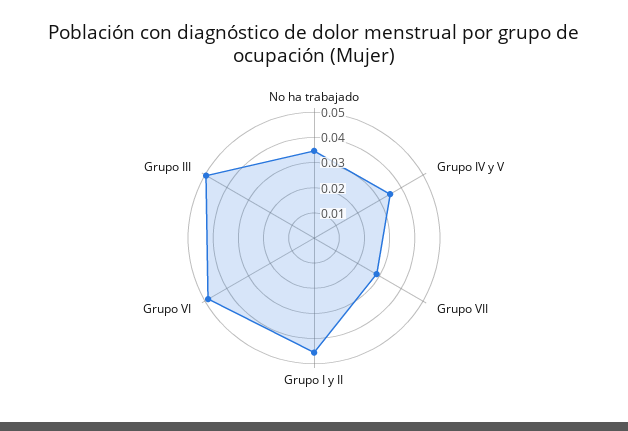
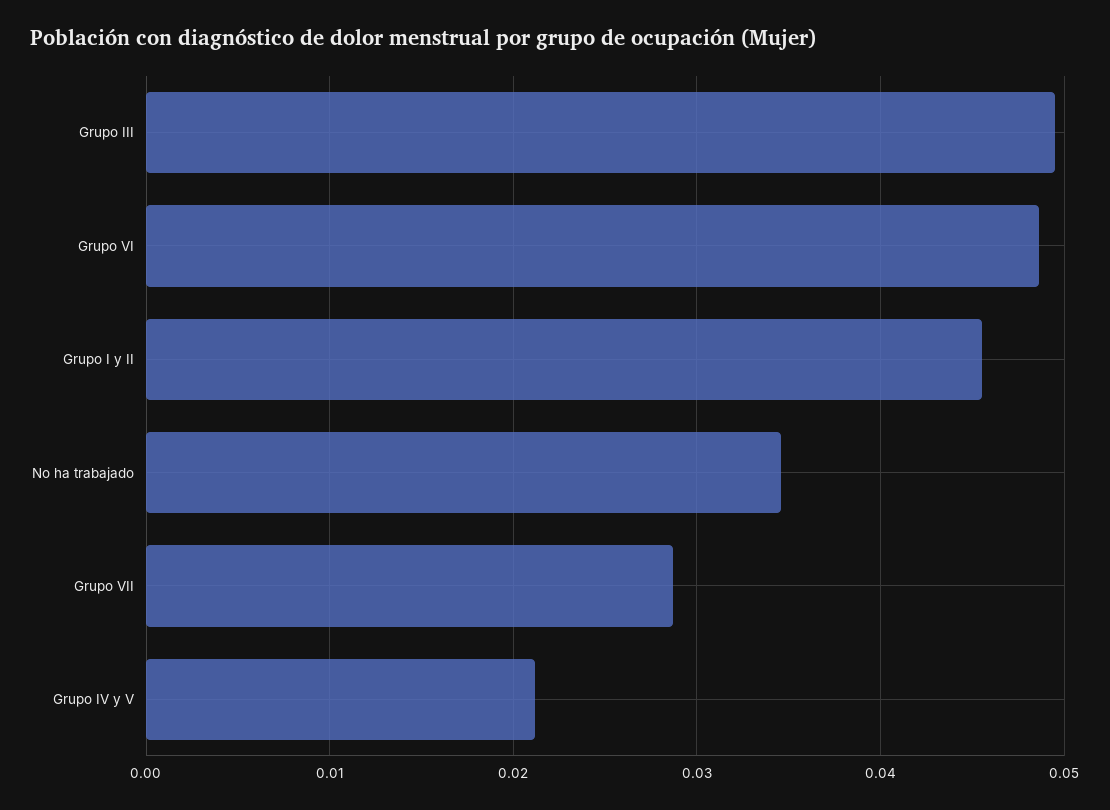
  {
    "No ha trabajado": 0.035,
-   "Grupo IV y V": 0.035,
+   "Grupo IV y V": 0.021,
    "Grupo VII": 0.029,
    "Grupo I y II": 0.046,
    "Grupo VI": 0.049,
    "Grupo III": 0.05
  }

